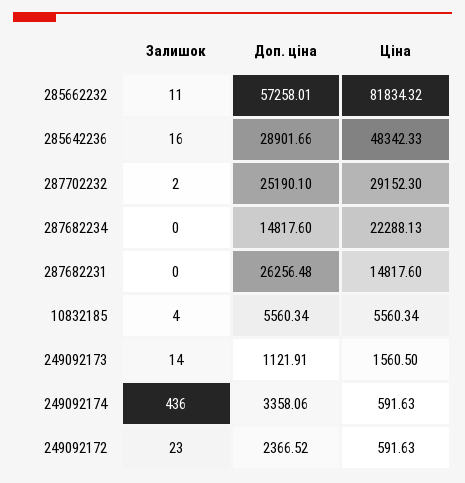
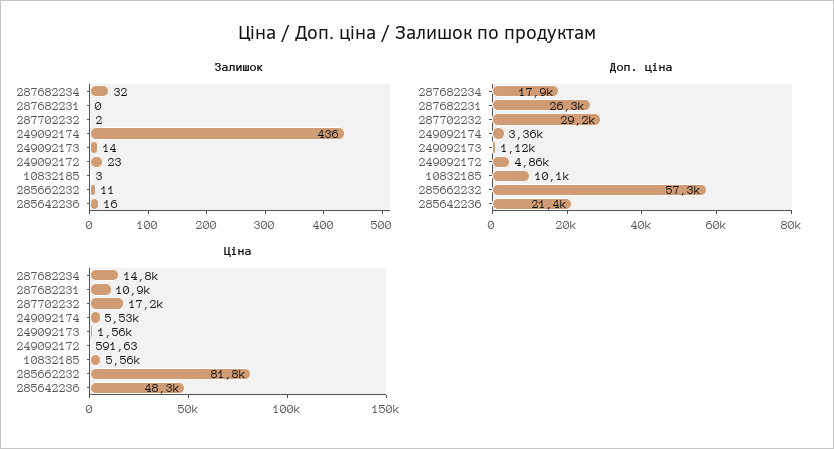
  {
    "Залишок": {
      "285662232": 11,
      "285642236": 16,
      "287702232": 2,
-     "287682234": 0,
+     "287682234": 32,
      "287682231": 0,
-     "10832185": 4,
+     "10832185": 3,
      "249092173": 14,
      "249092174": 436,
      "249092172": 23
    },
    "Доп. ціна": {
      "285662232": 57258.01,
-     "285642236": 28901.66,
+     "285642236": 21400,
-     "287702232": 25190.1,
+     "287702232": 29200,
-     "287682234": 14817.6,
+     "287682234": 17900,
      "287682231": 26256.48,
-     "10832185": 5560.34,
+     "10832185": 10100,
      "249092173": 1121.91,
      "249092174": 3358.06,
-     "249092172": 2366.52
+     "249092172": 4860
    },
    "Ціна": {
      "285662232": 81834.32,
      "285642236": 48342.33,
-     "287702232": 29152.3,
+     "287702232": 17200,
-     "287682234": 22288.13,
+     "287682234": 14800,
-     "287682231": 14817.6,
+     "287682231": 10900,
      "10832185": 5560.34,
      "249092173": 1560.5,
-     "249092174": 591.63,
+     "249092174": 5530,
      "249092172": 591.63
    }
  }

